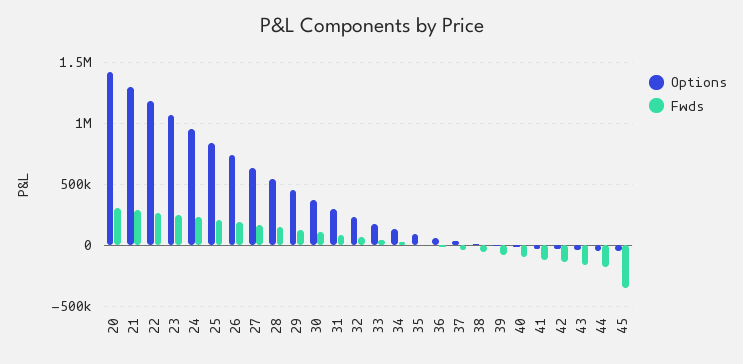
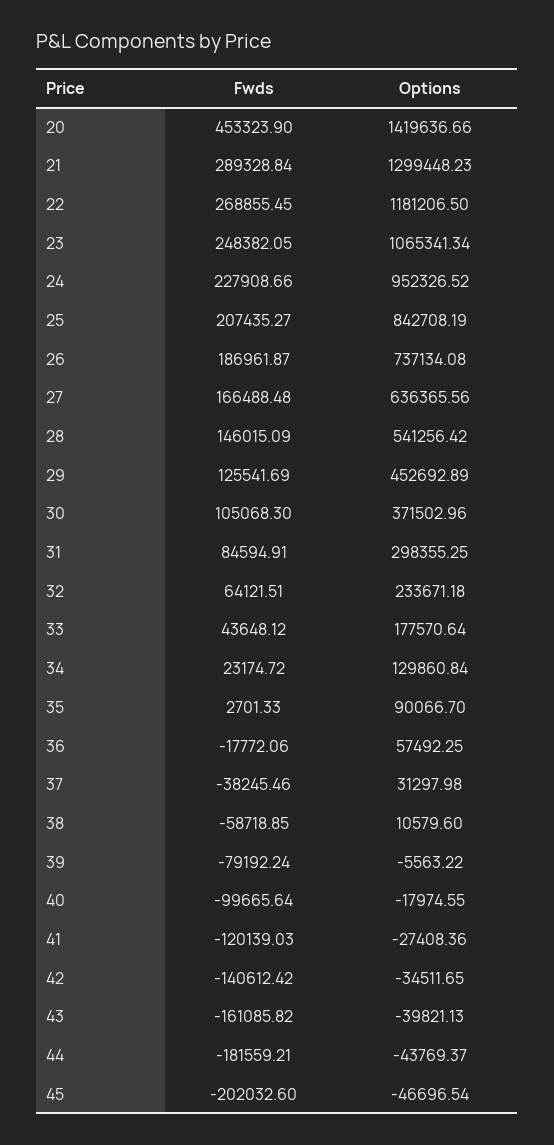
  {
    "Options": {
      "20": 1419636.66,
      "21": 1299448.23,
      "22": 1181206.5,
      "23": 1065341.34,
      "24": 952326.52,
      "25": 842708.19,
      "26": 737134.08,
      "27": 636365.56,
      "28": 541256.42,
      "29": 452692.89,
      "30": 371502.96,
      "31": 298355.25,
      "32": 233671.18,
      "33": 177570.64,
      "34": 129860.84,
      "35": 90066.7,
      "36": 57492.25,
      "37": 31297.98,
      "38": 10579.6,
      "39": -5563.22,
      "40": -17974.55,
      "41": -27408.36,
      "42": -34511.65,
      "43": -39821.13,
      "44": -43769.37,
      "45": -46696.54
    },
    "Fwds": {
-     "20": 300000,
+     "20": 453323.9,
      "21": 289328.84,
      "22": 268855.45,
      "23": 248382.05,
      "24": 227908.66,
      "25": 207435.27,
      "26": 186961.87,
      "27": 166488.48,
      "28": 146015.09,
      "29": 125541.69,
      "30": 105068.3,
      "31": 84594.91,
      "32": 64121.51,
      "33": 43648.12,
      "34": 23174.72,
      "35": 2701.33,
      "36": -17772.06,
      "37": -38245.46,
      "38": -58718.85,
      "39": -79192.24,
      "40": -99665.64,
      "41": -120139.03,
      "42": -140612.42,
      "43": -161085.82,
      "44": -181559.21,
-     "45": -350000
+     "45": -202032.6
    }
  }

